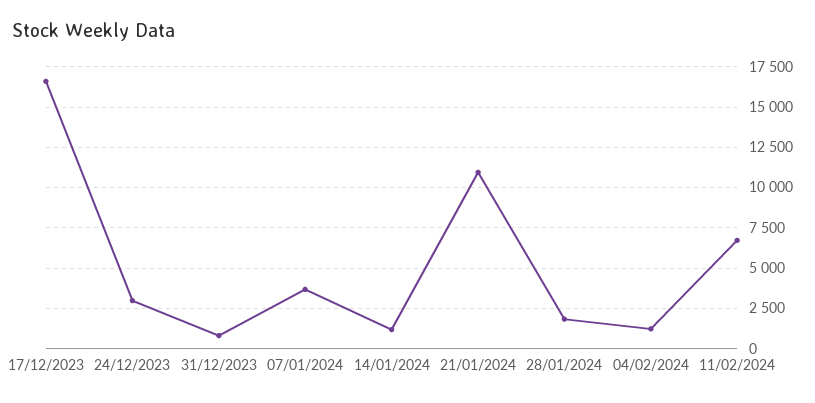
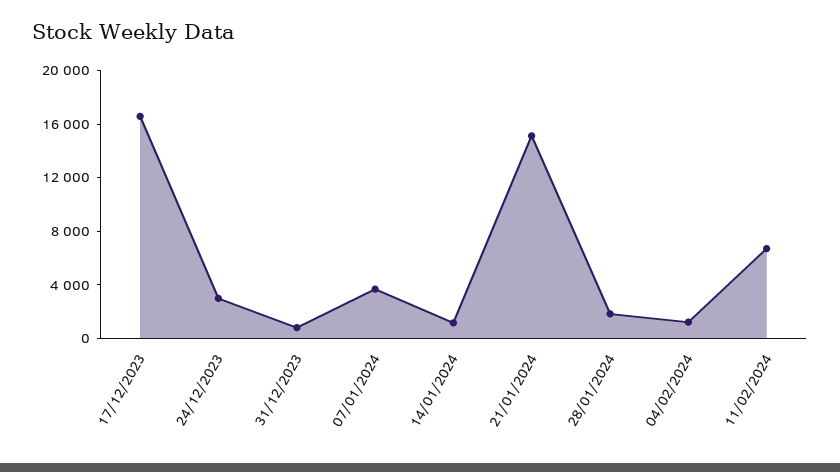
  {
    "17/12/2023": 16500,
    "24/12/2023": 3000,
    "31/12/2023": 1000,
    "07/01/2024": 3500,
    "14/01/2024": 1000,
-   "21/01/2024": 11000,
+   "21/01/2024": 15000,
    "28/01/2024": 2000,
    "04/02/2024": 1000,
    "11/02/2024": 6500
  }

